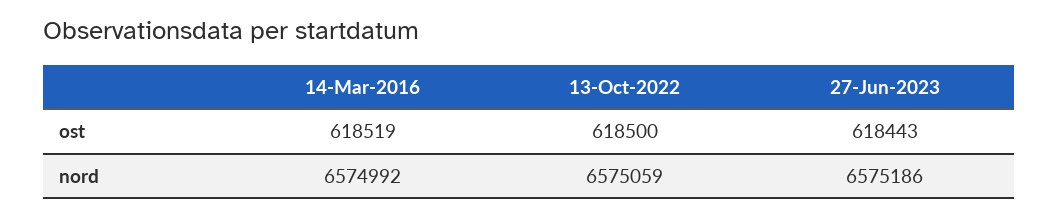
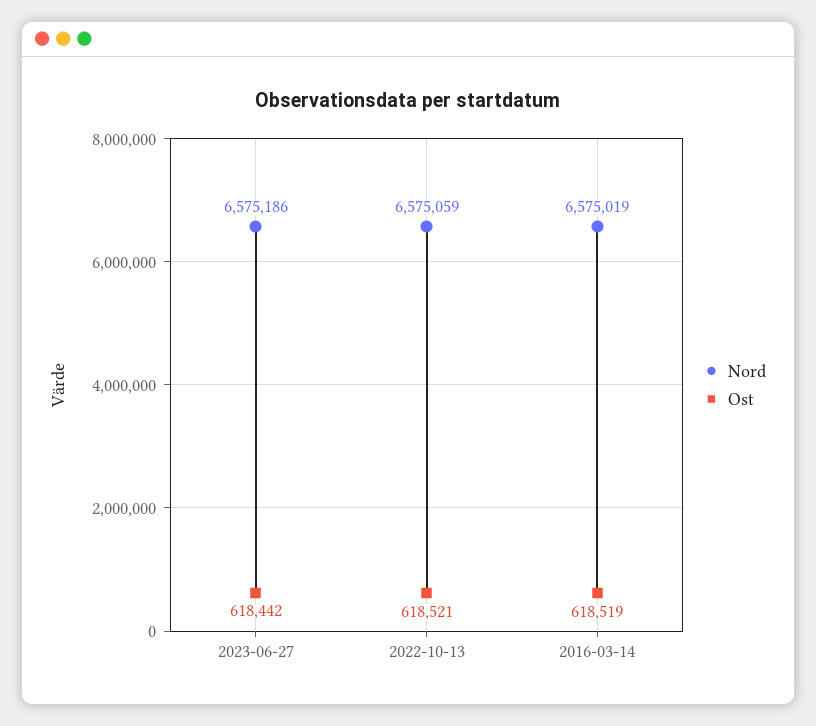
  {
    "ost": {
      "14-Mar-2016": 618519,
-     "13-Oct-2022": 618500,
+     "13-Oct-2022": 618521,
-     "27-Jun-2023": 618443
+     "27-Jun-2023": 618442
    },
    "nord": {
-     "14-Mar-2016": 6574992,
+     "14-Mar-2016": 6575019,
      "13-Oct-2022": 6575059,
      "27-Jun-2023": 6575186
    }
  }

